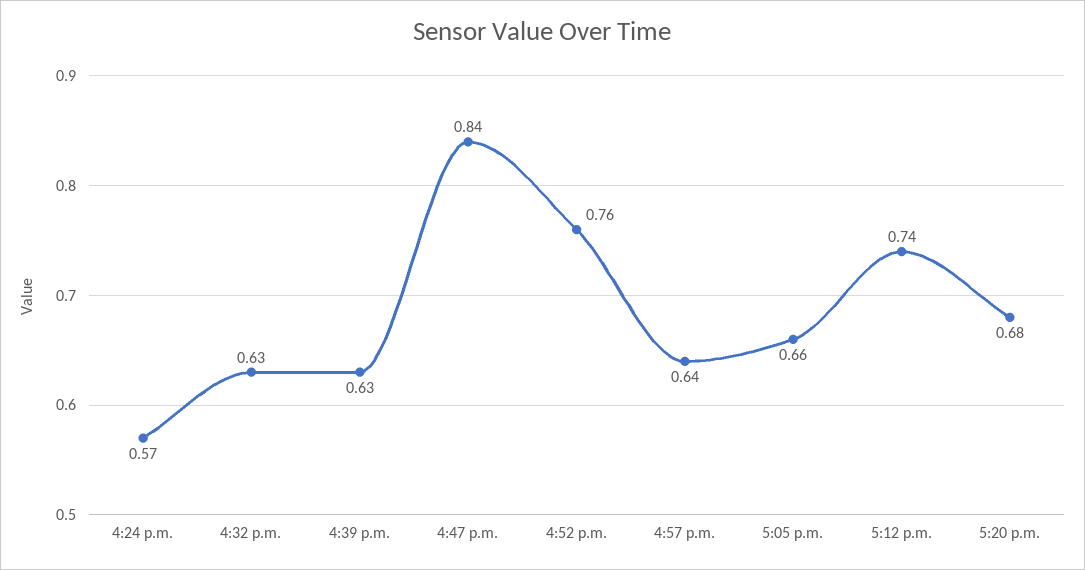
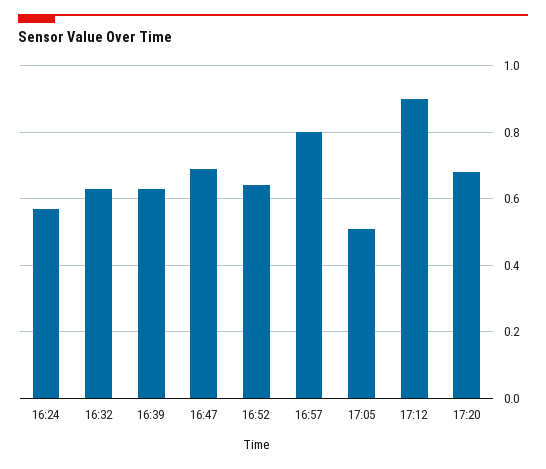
  {
    "4:24 p.m.": 0.57,
    "4:32 p.m.": 0.63,
    "4:39 p.m.": 0.63,
-   "4:47 p.m.": 0.84,
+   "4:47 p.m.": 0.7,
-   "4:52 p.m.": 0.76,
+   "4:52 p.m.": 0.65,
-   "4:57 p.m.": 0.64,
+   "4:57 p.m.": 0.8,
-   "5:05 p.m.": 0.66,
+   "5:05 p.m.": 0.5,
-   "5:12 p.m.": 0.74,
+   "5:12 p.m.": 0.9,
    "5:20 p.m.": 0.68
  }

